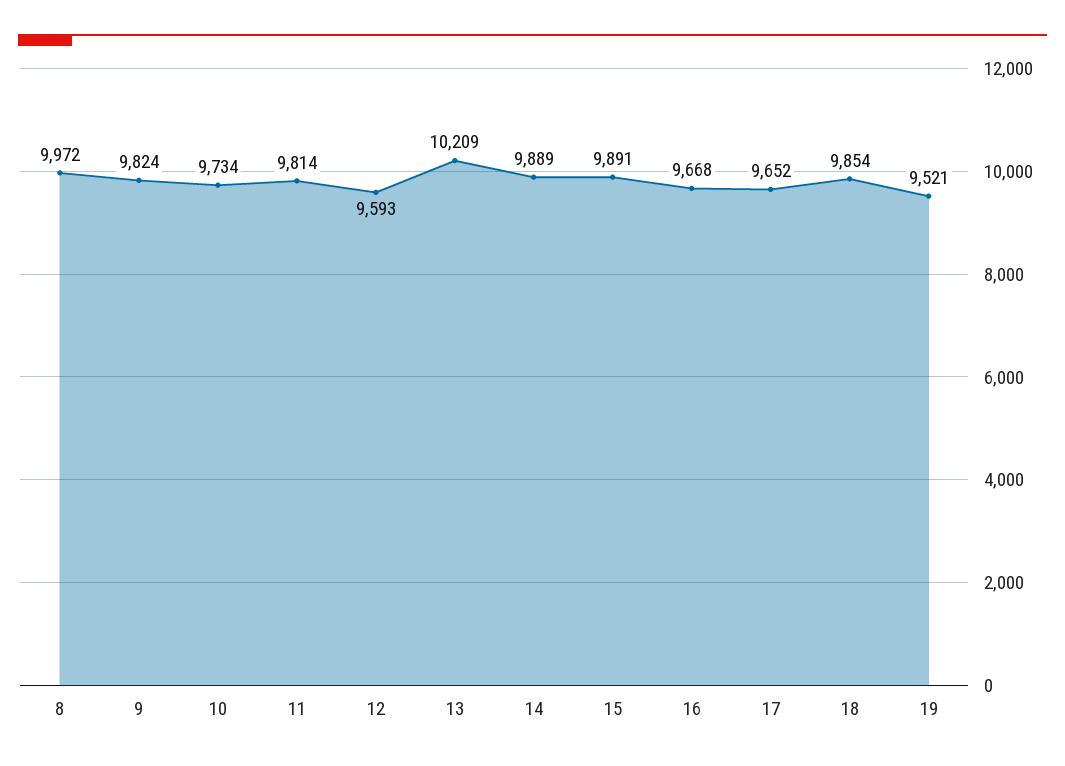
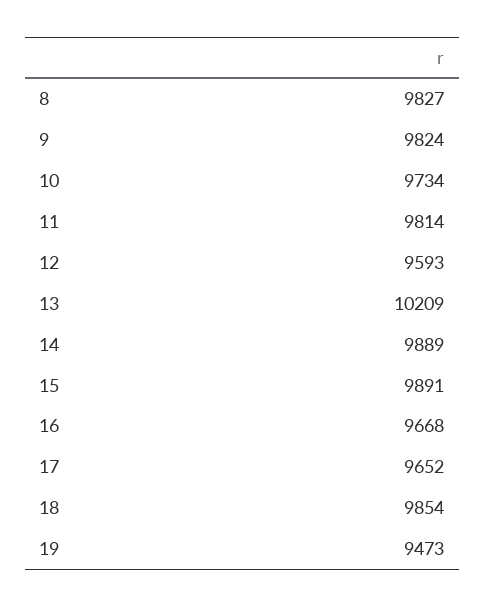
  {
-   "8": 9972,
+   "8": 9827,
    "9": 9824,
    "10": 9734,
    "11": 9814,
    "12": 9593,
    "13": 10209,
    "14": 9889,
    "15": 9891,
    "16": 9668,
    "17": 9652,
    "18": 9854,
-   "19": 9521
+   "19": 9473
  }

